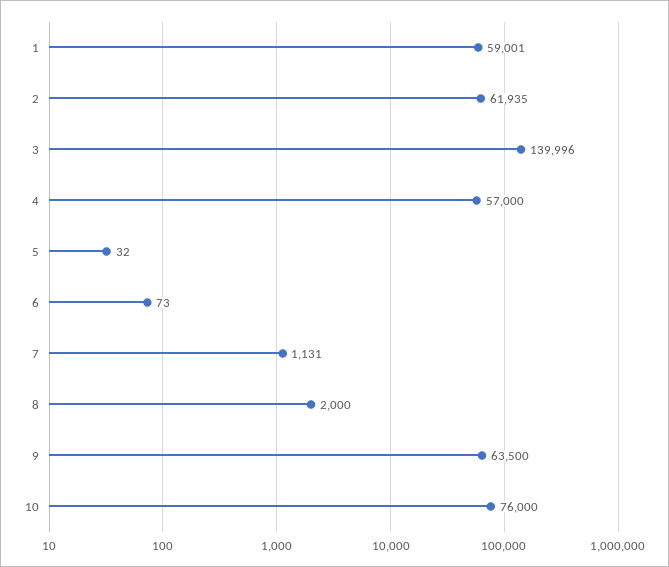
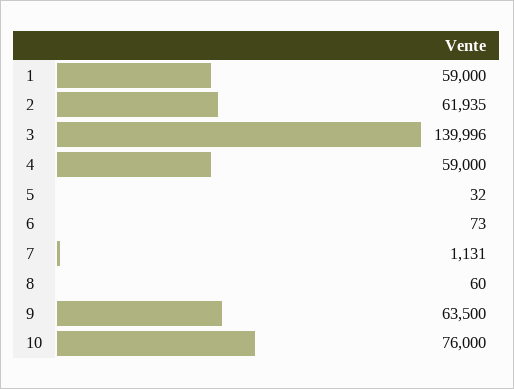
  {
-   "1": 59001,
+   "1": 59000,
    "2": 61935,
    "3": 139996,
-   "4": 57000,
+   "4": 59000,
    "5": 32,
    "6": 73,
    "7": 1131,
-   "8": 2000,
+   "8": 60,
    "9": 63500,
    "10": 76000
  }

